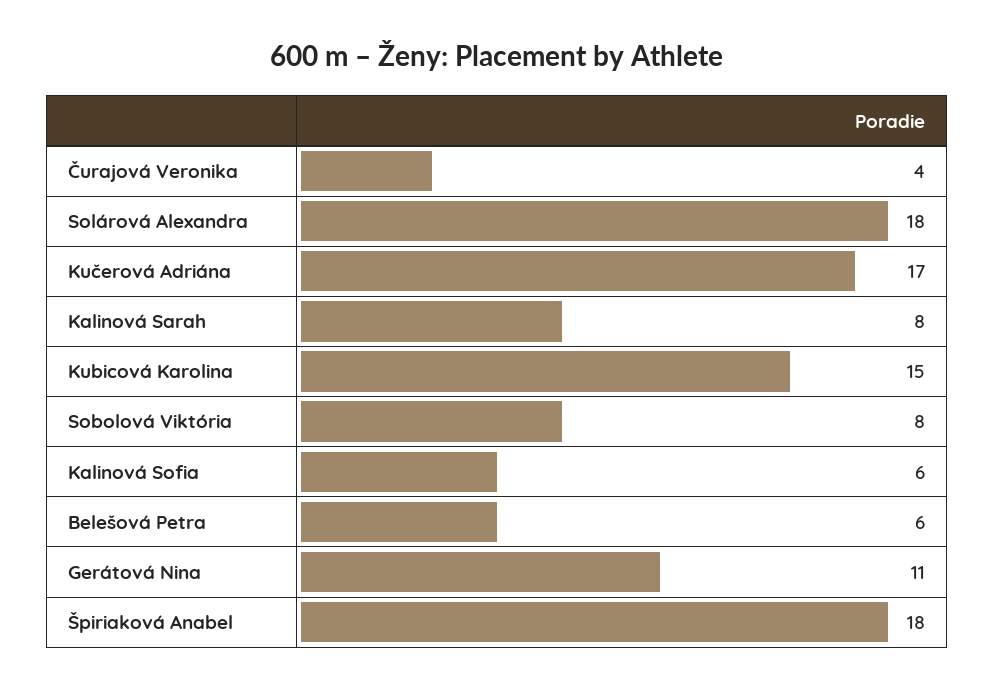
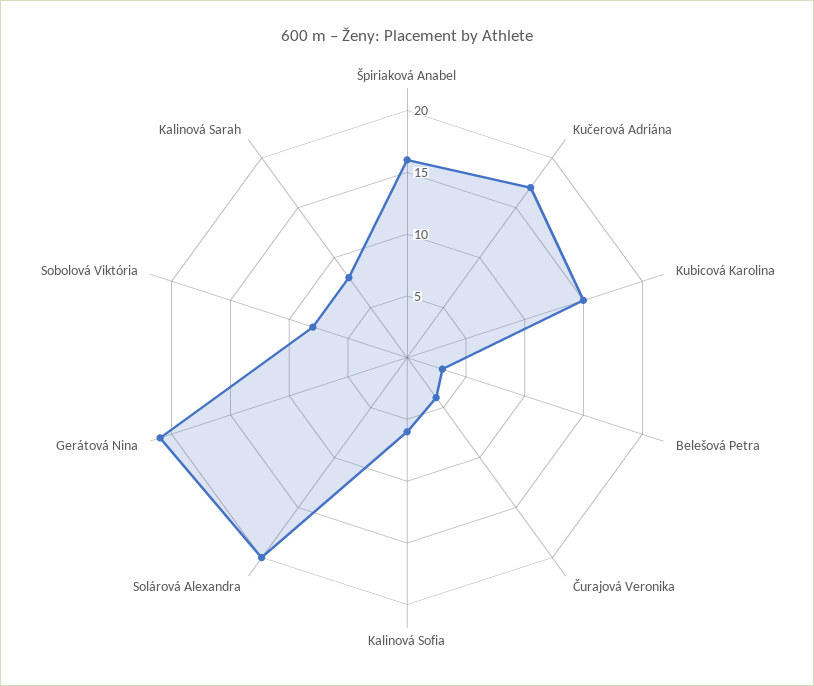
  {
    "Čurajová Veronika": 4,
-   "Solárová Alexandra": 18,
+   "Solárová Alexandra": 20,
    "Kučerová Adriána": 17,
    "Kalinová Sarah": 8,
    "Kubicová Karolina": 15,
    "Sobolová Viktória": 8,
    "Kalinová Sofia": 6,
-   "Belešová Petra": 6,
+   "Belešová Petra": 3,
-   "Gerátová Nina": 11,
+   "Gerátová Nina": 21,
-   "Špiriaková Anabel": 18
+   "Špiriaková Anabel": 16
  }

